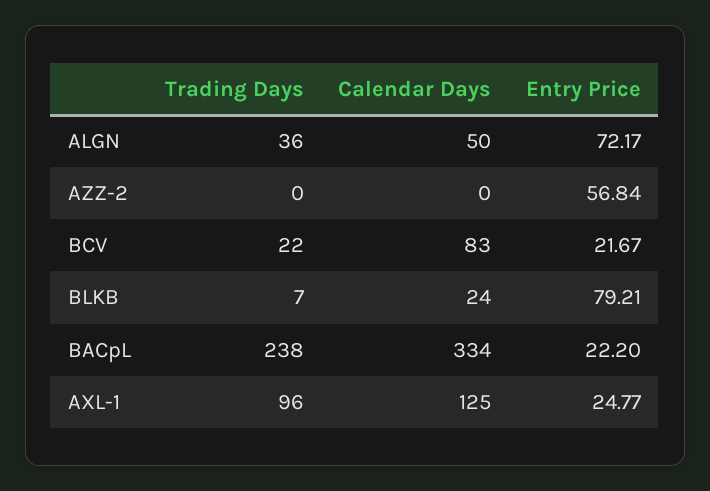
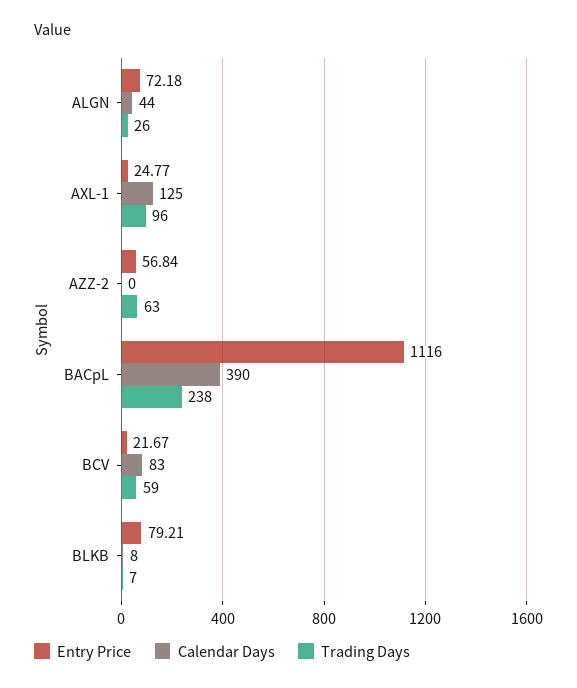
  {
    "Trading Days": {
-     "ALGN": 36,
+     "ALGN": 26,
-     "AZZ-2": 0,
+     "AZZ-2": 63,
-     "BCV": 22,
+     "BCV": 59,
      "BLKB": 7,
      "BACpL": 238,
      "AXL-1": 96
    },
    "Calendar Days": {
-     "ALGN": 50,
+     "ALGN": 44,
      "AZZ-2": 0,
      "BCV": 83,
-     "BLKB": 24,
+     "BLKB": 8,
-     "BACpL": 334,
+     "BACpL": 390,
      "AXL-1": 125
    },
    "Entry Price": {
-     "ALGN": 72.17,
+     "ALGN": 72.18,
      "AZZ-2": 56.84,
      "BCV": 21.67,
      "BLKB": 79.21,
-     "BACpL": 22.2,
+     "BACpL": 1116,
      "AXL-1": 24.77
    }
  }

